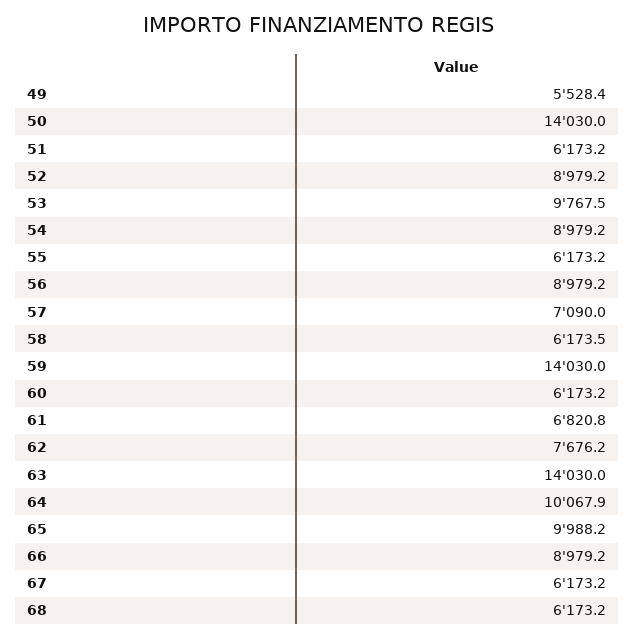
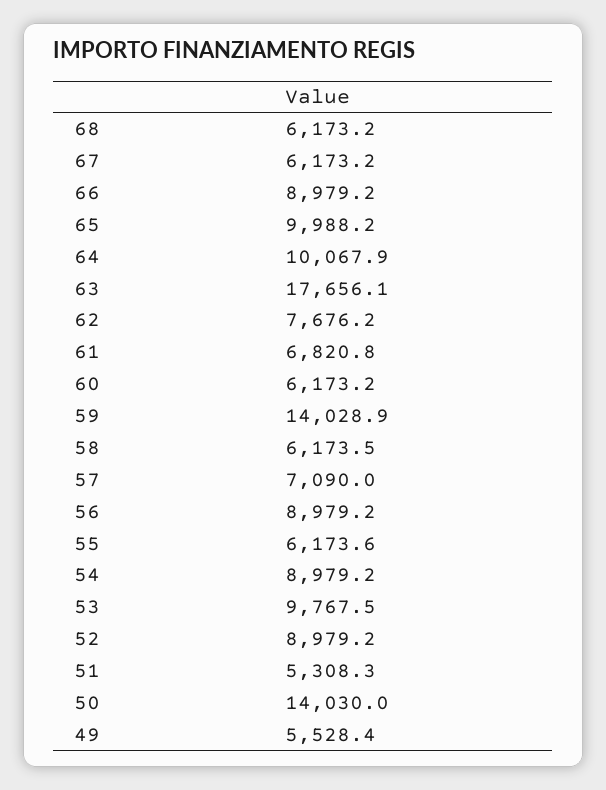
  {
    "49": 5528.4,
    "50": 14030,
-   "51": 6173.2,
+   "51": 5308.3,
    "52": 8979.2,
    "53": 9767.5,
    "54": 8979.2,
-   "55": 6173.2,
+   "55": 6173.6,
    "56": 8979.2,
    "57": 7090,
    "58": 6173.5,
-   "59": 14030,
+   "59": 14028.9,
    "60": 6173.2,
    "61": 6820.8,
    "62": 7676.2,
-   "63": 14030,
+   "63": 17656.1,
    "64": 10067.9,
    "65": 9988.2,
    "66": 8979.2,
    "67": 6173.2,
    "68": 6173.2
  }

